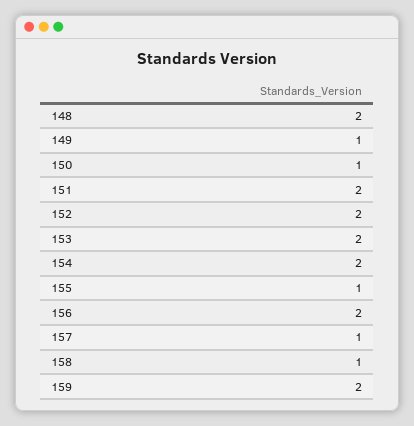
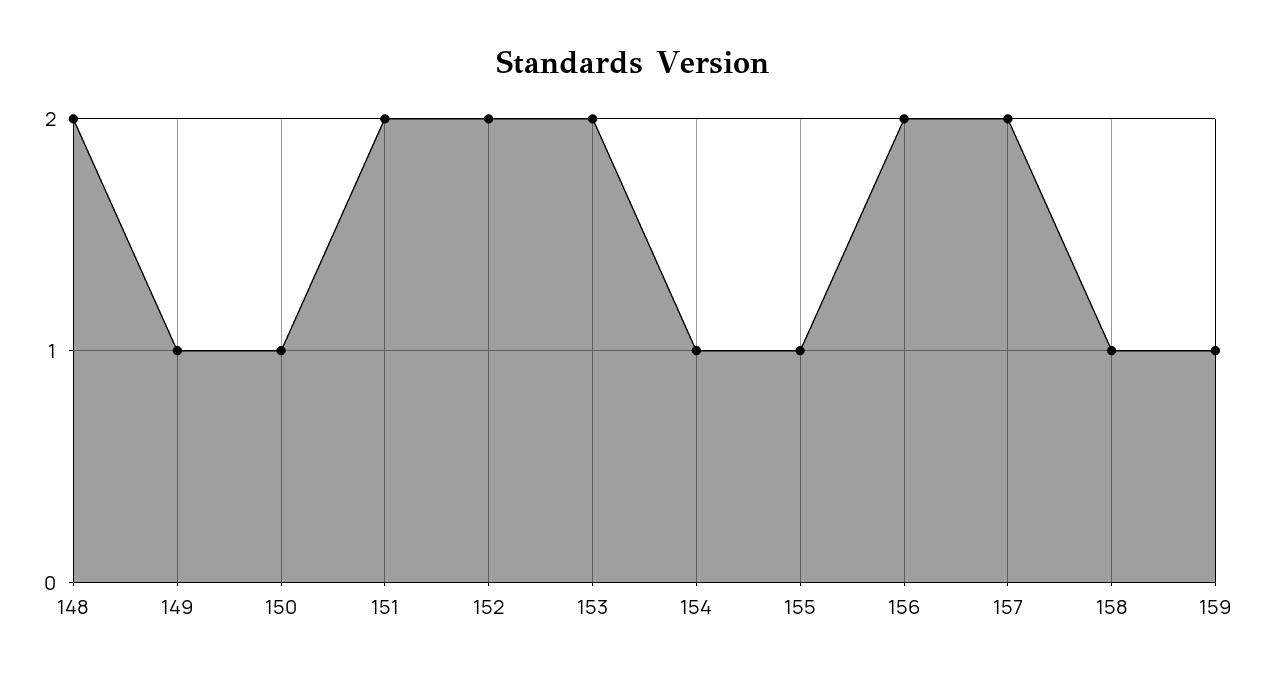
  {
    "148": 2,
    "149": 1,
    "150": 1,
    "151": 2,
    "152": 2,
    "153": 2,
-   "154": 2,
+   "154": 1,
    "155": 1,
    "156": 2,
-   "157": 1,
+   "157": 2,
    "158": 1,
-   "159": 2
+   "159": 1
  }

